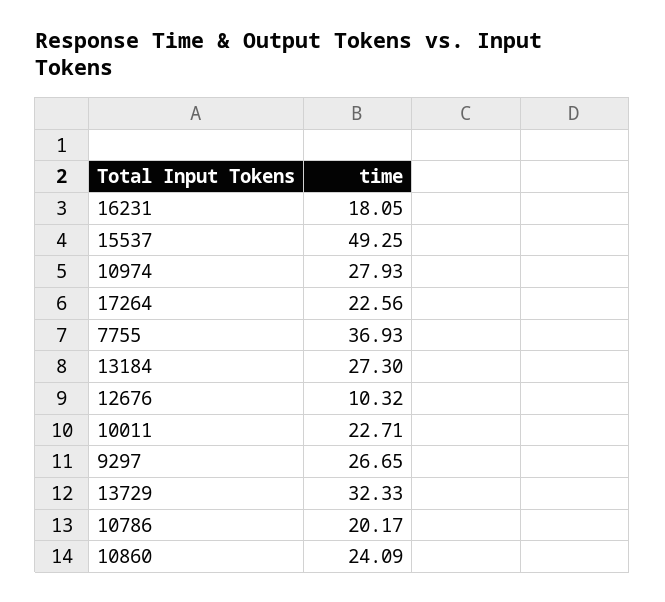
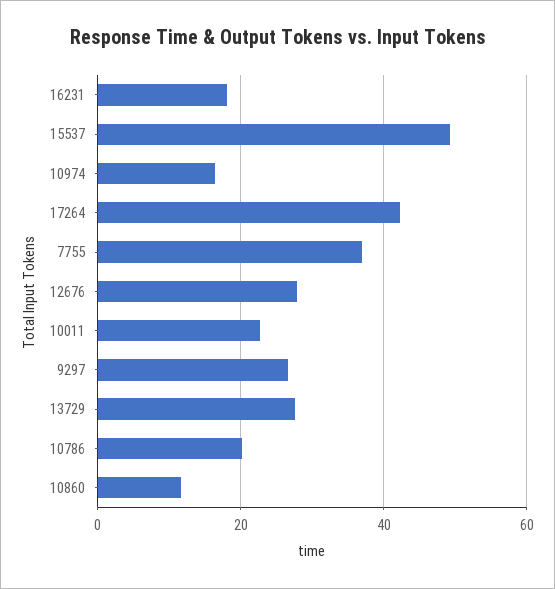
  {
    "16231": 18.05,
    "15537": 49.25,
-   "10974": 27.93,
+   "10974": 16,
-   "17264": 22.56,
+   "17264": 42,
    "7755": 36.93,
-   "13184": 27.3,
-   "12676": 10.32,
+   "12676": 28,
    "10011": 22.71,
    "9297": 26.65,
-   "13729": 32.33,
+   "13729": 28,
    "10786": 20.17,
-   "10860": 24.09
+   "10860": 12
  }

